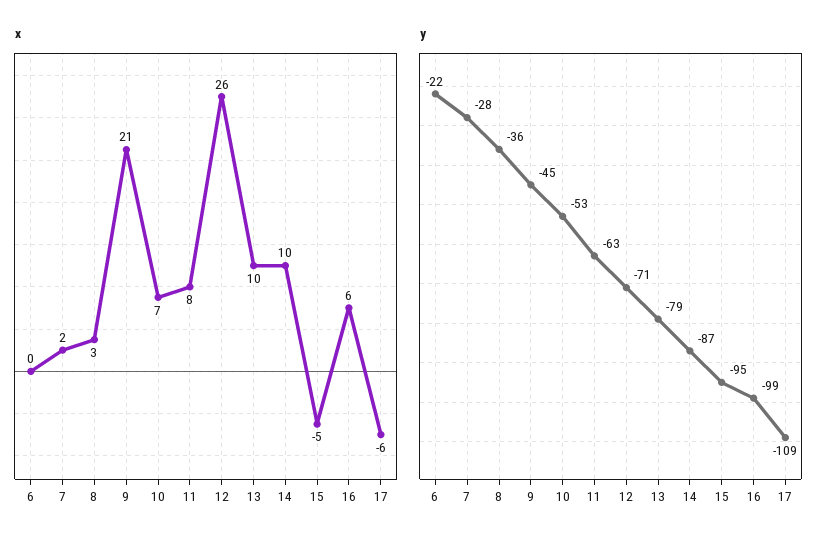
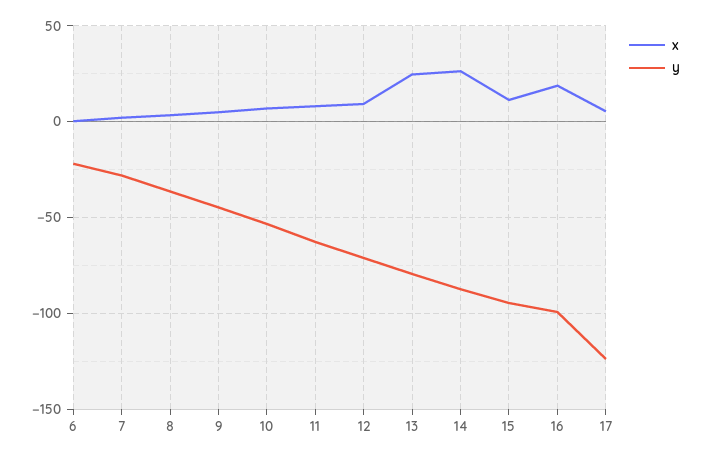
  {
    "x": {
      "6": 0,
      "7": 2,
      "8": 3,
-     "9": 21,
+     "9": 5,
      "10": 7,
      "11": 8,
-     "12": 26,
+     "12": 10,
-     "13": 10,
+     "13": 25,
-     "14": 10,
+     "14": 25,
-     "15": -5,
+     "15": 10,
-     "16": 6,
+     "16": 20,
-     "17": -6
+     "17": 5
    },
    "y": {
      "6": -22,
      "7": -28,
      "8": -36,
      "9": -45,
      "10": -53,
      "11": -63,
      "12": -71,
      "13": -79,
      "14": -87,
      "15": -95,
      "16": -99,
-     "17": -109
+     "17": -125
    }
  }

